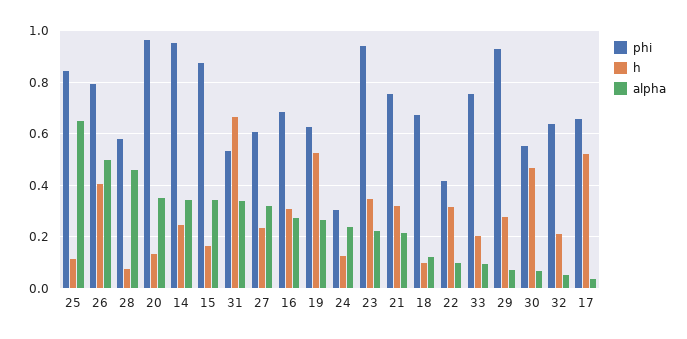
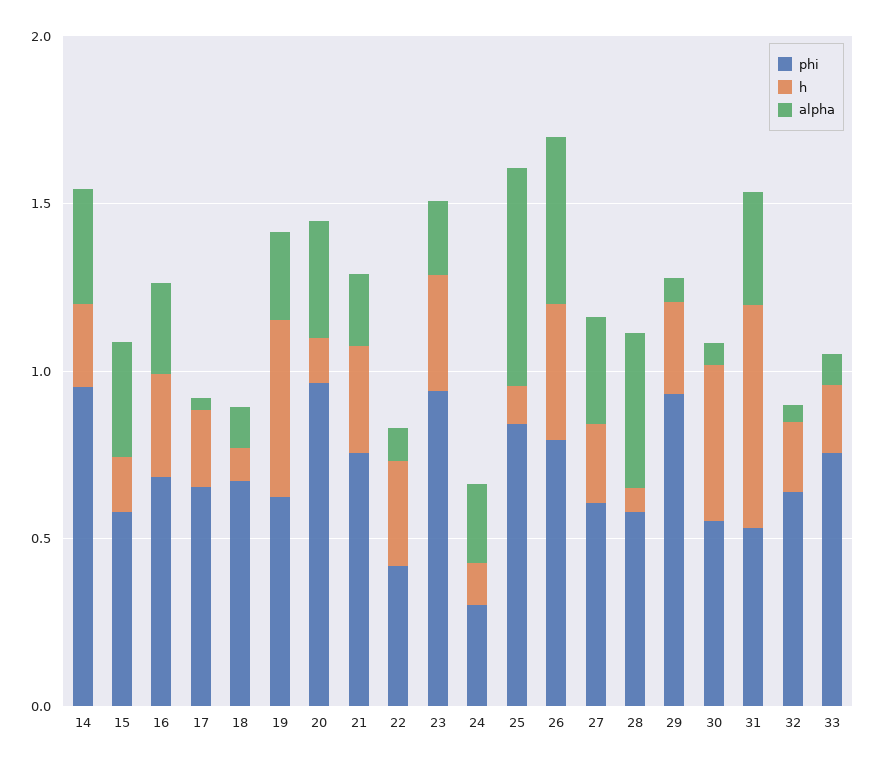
  {
    "phi": {
      "25": 0.85,
      "26": 0.8,
      "28": 0.575,
      "20": 0.975,
      "14": 0.95,
-     "15": 0.875,
+     "15": 0.6,
      "31": 0.525,
      "27": 0.6,
      "16": 0.675,
      "19": 0.625,
      "24": 0.3,
      "23": 0.95,
      "21": 0.75,
      "18": 0.675,
      "22": 0.425,
      "33": 0.75,
      "29": 0.925,
      "30": 0.55,
      "32": 0.65,
      "17": 0.65
    },
    "h": {
      "25": 0.125,
      "26": 0.4,
      "28": 0.075,
      "20": 0.125,
      "14": 0.25,
      "15": 0.175,
      "31": 0.675,
      "27": 0.225,
      "16": 0.3,
      "19": 0.525,
      "24": 0.125,
      "23": 0.35,
      "21": 0.325,
      "18": 0.1,
      "22": 0.325,
      "33": 0.2,
      "29": 0.275,
      "30": 0.475,
      "32": 0.2,
-     "17": 0.525
+     "17": 0.2
    },
    "alpha": {
      "25": 0.65,
      "26": 0.5,
      "28": 0.45,
      "20": 0.35,
      "14": 0.35,
      "15": 0.35,
      "31": 0.35,
      "27": 0.325,
      "16": 0.275,
      "19": 0.275,
      "24": 0.225,
      "23": 0.225,
      "21": 0.225,
      "18": 0.125,
      "22": 0.1,
      "33": 0.1,
      "29": 0.075,
      "30": 0.075,
      "32": 0.05,
      "17": 0.025
    }
  }

